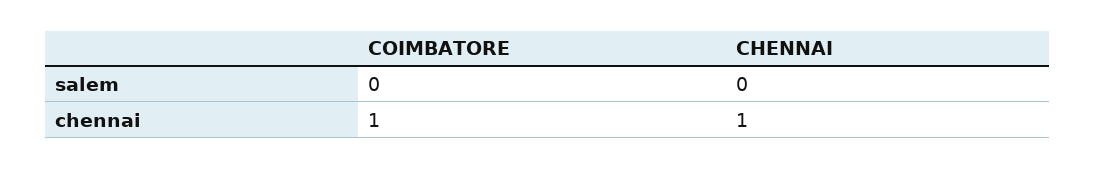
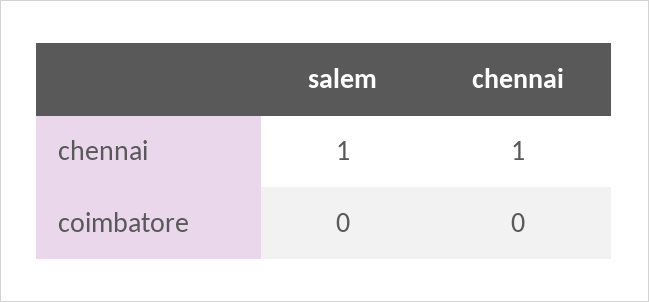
  {
    "COIMBATORE": {
      "salem": 0,
-     "chennai": 1
+     "chennai": 0
    },
    "CHENNAI": {
-     "salem": 0,
+     "salem": 1,
      "chennai": 1
    }
  }

